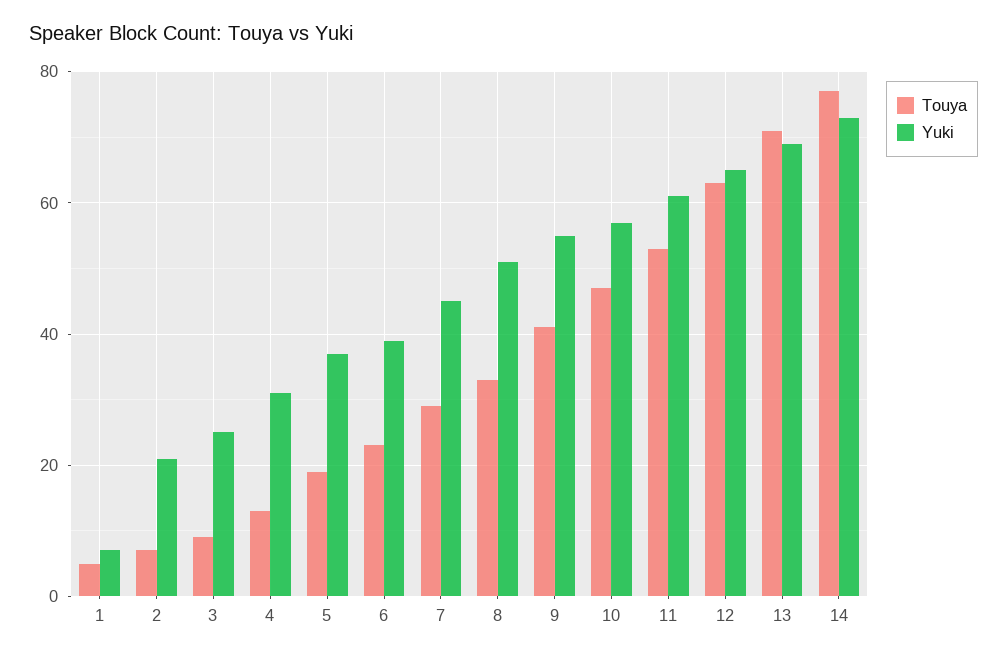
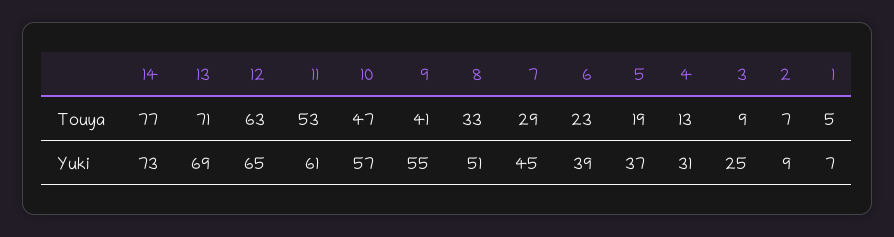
  {
    "Touya": {
      "1": 5,
      "2": 7,
      "3": 9,
      "4": 13,
      "5": 19,
      "6": 23,
      "7": 29,
      "8": 33,
      "9": 41,
      "10": 47,
      "11": 53,
      "12": 63,
      "13": 71,
      "14": 77
    },
    "Yuki": {
      "1": 7,
-     "2": 20,
+     "2": 9,
      "3": 25,
      "4": 31,
      "5": 37,
      "6": 39,
      "7": 45,
      "8": 51,
      "9": 55,
      "10": 57,
      "11": 61,
      "12": 65,
      "13": 69,
      "14": 73
    }
  }

